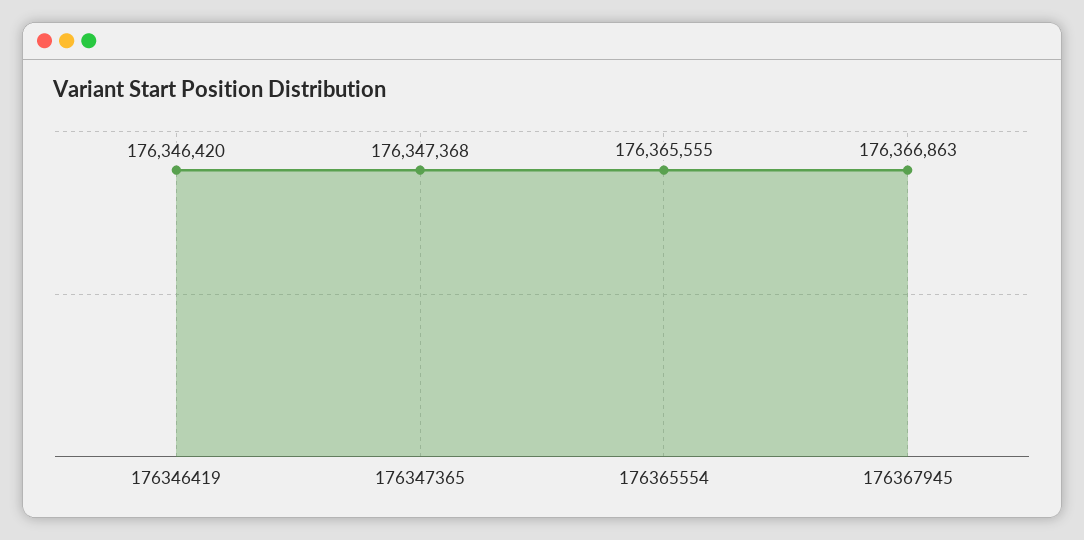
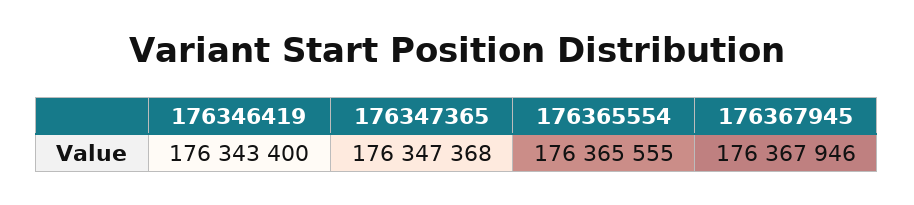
  {
-   "176346419": 176346420,
+   "176346419": 176343400,
    "176347365": 176347368,
    "176365554": 176365555,
-   "176367945": 176366863
+   "176367945": 176367946
  }

